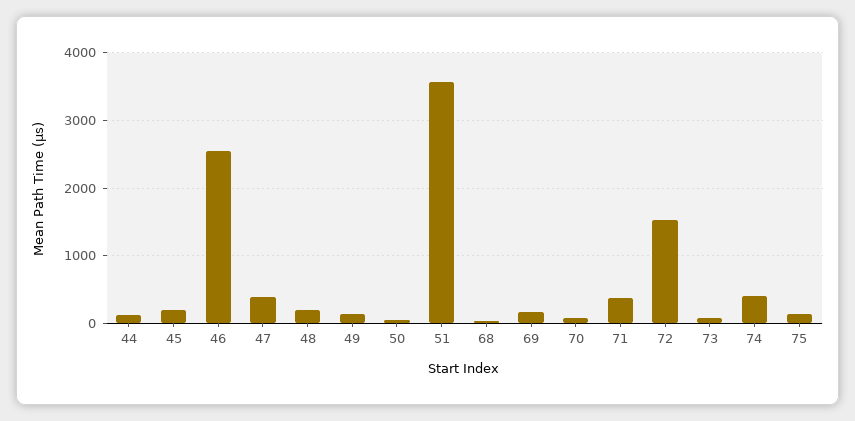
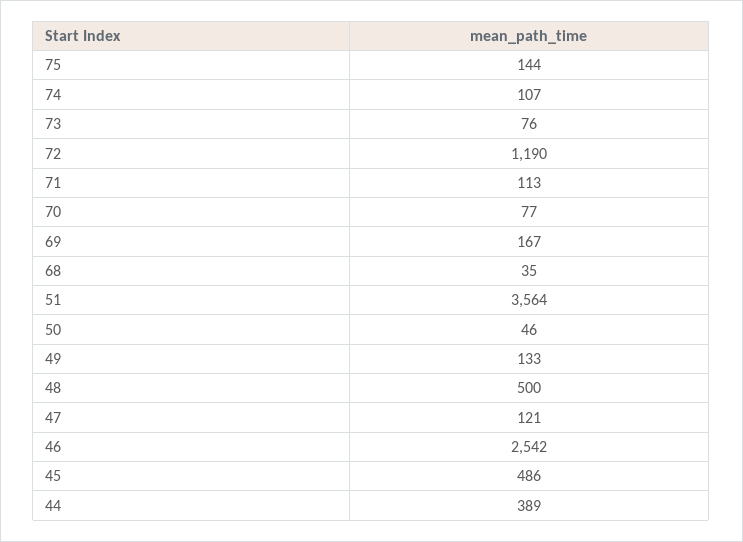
  {
-   "44": 100,
+   "44": 389,
-   "45": 200,
+   "45": 486,
    "46": 2542,
-   "47": 400,
+   "47": 121,
-   "48": 200,
+   "48": 500,
    "49": 133,
    "50": 46,
    "51": 3564,
    "68": 35,
    "69": 167,
    "70": 77,
-   "71": 400,
+   "71": 113,
-   "72": 1500,
+   "72": 1190,
    "73": 76,
-   "74": 400,
+   "74": 107,
    "75": 144
  }

